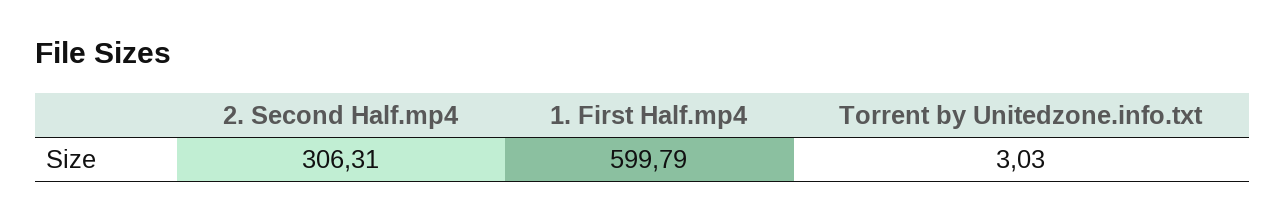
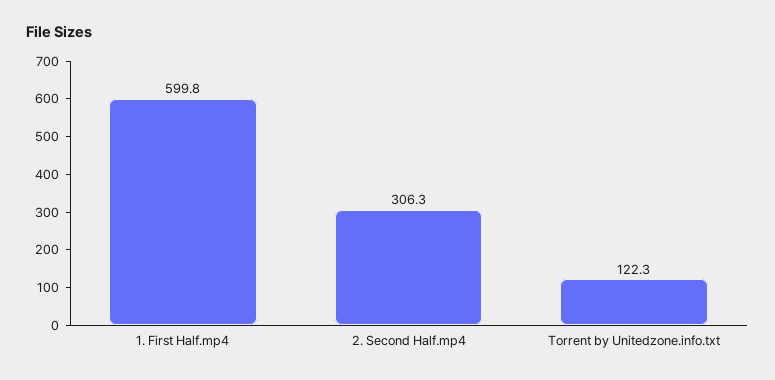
  {
    "2. Second Half.mp4": 306.31,
    "1. First Half.mp4": 599.79,
-   "Torrent by Unitedzone.info.txt": 3.03
+   "Torrent by Unitedzone.info.txt": 122.3
  }

